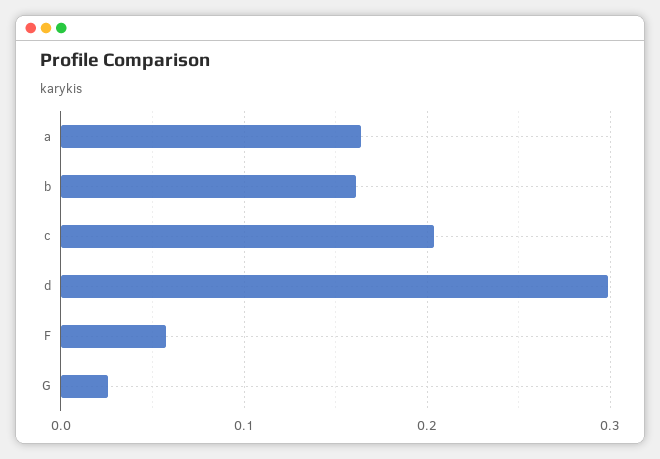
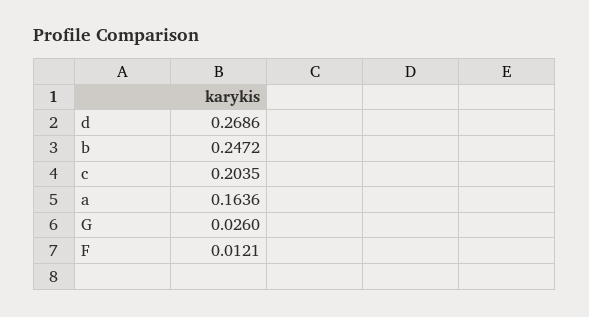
  {
    "a": 0.1636,
-   "b": 0.16,
+   "b": 0.2472,
    "c": 0.2035,
-   "d": 0.3,
+   "d": 0.2686,
-   "F": 0.06,
+   "F": 0.0121,
    "G": 0.026
  }

